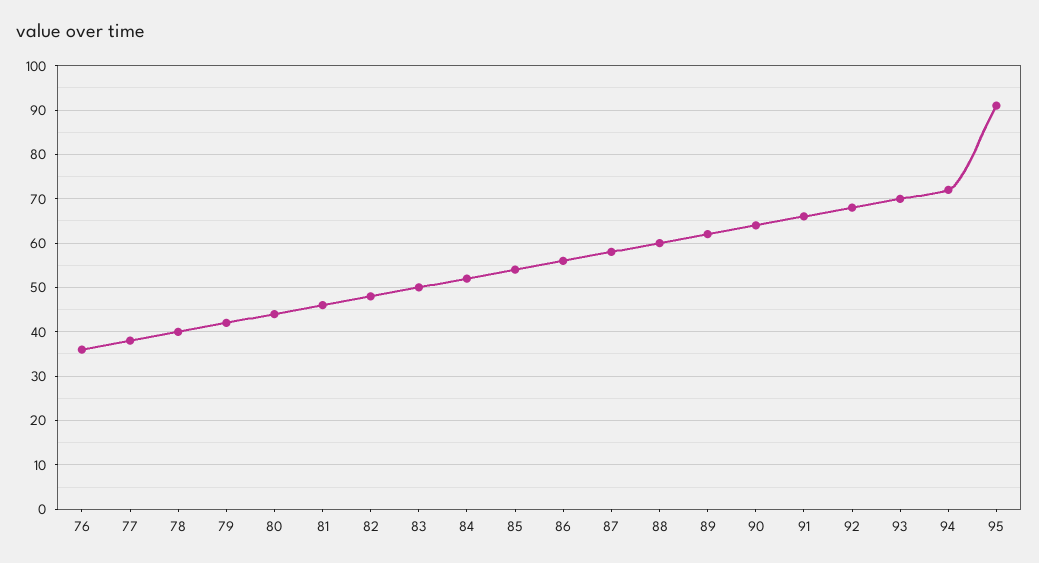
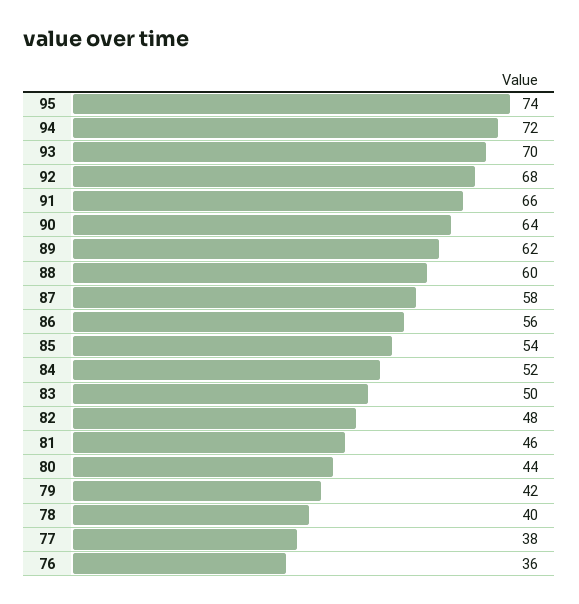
  {
    "76": 36,
    "77": 38,
    "78": 40,
    "79": 42,
    "80": 44,
    "81": 46,
    "82": 48,
    "83": 50,
    "84": 52,
    "85": 54,
    "86": 56,
    "87": 58,
    "88": 60,
    "89": 62,
    "90": 64,
    "91": 66,
    "92": 68,
    "93": 70,
    "94": 72,
-   "95": 90
+   "95": 74
  }

